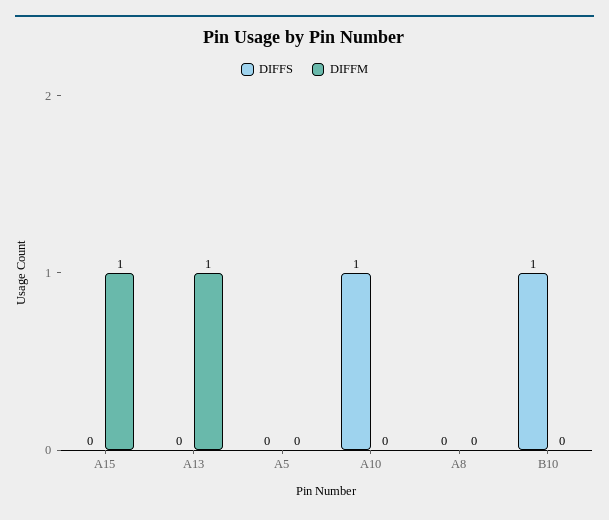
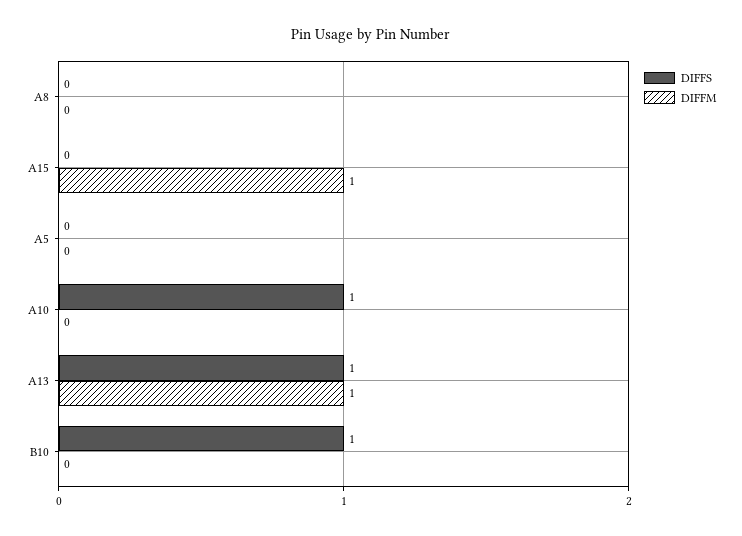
  {
    "DIFFS": {
      "A15": 0,
-     "A13": 0,
+     "A13": 1,
      "A5": 0,
      "A10": 1,
      "A8": 0,
      "B10": 1
    },
    "DIFFM": {
      "A15": 1,
      "A13": 1,
      "A5": 0,
      "A10": 0,
      "A8": 0,
      "B10": 0
    }
  }

